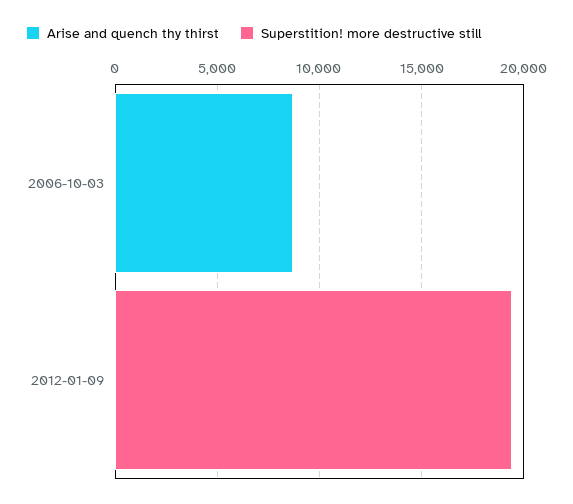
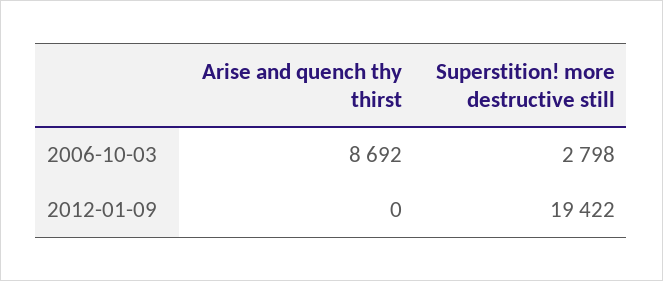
  {
    "Arise and quench thy thirst": {
      "2006-10-03": 8692,
      "2012-01-09": 0
    },
    "Superstition! more destructive still": {
-     "2006-10-03": 0,
+     "2006-10-03": 2798,
      "2012-01-09": 19422
    }
  }

